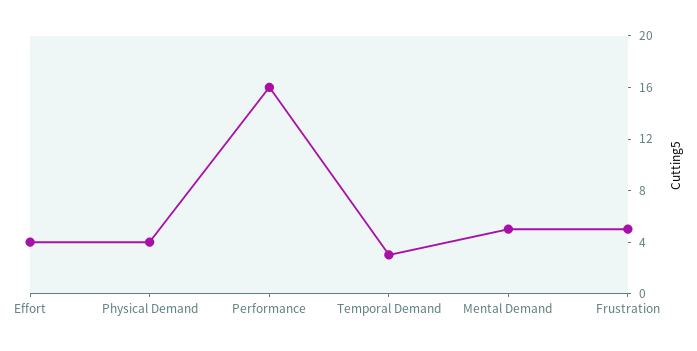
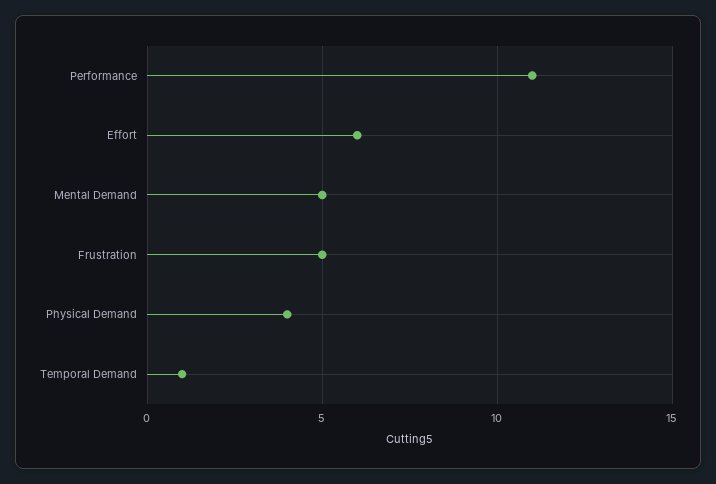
  {
-   "Effort": 4,
+   "Effort": 6,
    "Physical Demand": 4,
-   "Performance": 16,
+   "Performance": 11,
-   "Temporal Demand": 3,
+   "Temporal Demand": 1,
    "Mental Demand": 5,
    "Frustration": 5
  }

